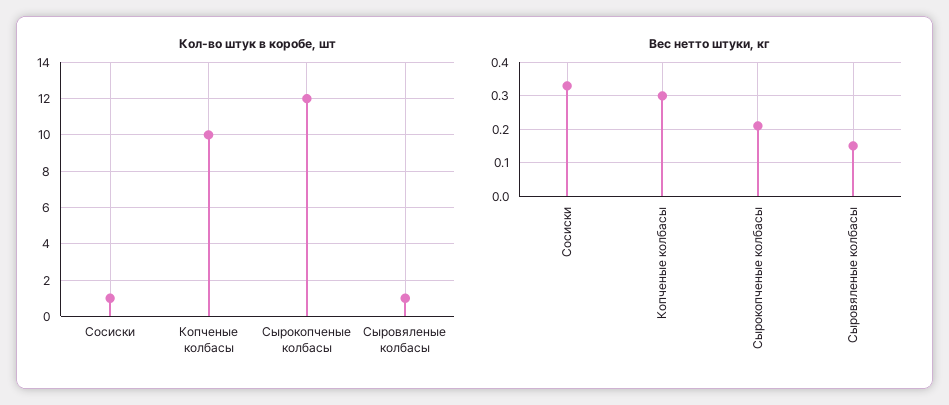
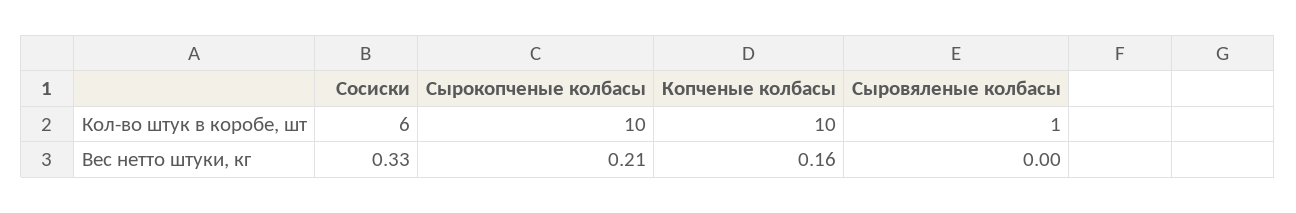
  {
    "Кол-во штук в коробе, шт": {
-     "Сосиски": 1,
+     "Сосиски": 6,
      "Копченые колбасы": 10,
-     "Сырокопченые колбасы": 12,
+     "Сырокопченые колбасы": 10,
      "Сыровяленые колбасы": 1
    },
    "Вес нетто штуки, кг": {
      "Сосиски": 0.33,
-     "Копченые колбасы": 0.3,
+     "Копченые колбасы": 0.16,
      "Сырокопченые колбасы": 0.21,
-     "Сыровяленые колбасы": 0.15
+     "Сыровяленые колбасы": 0
    }
  }

